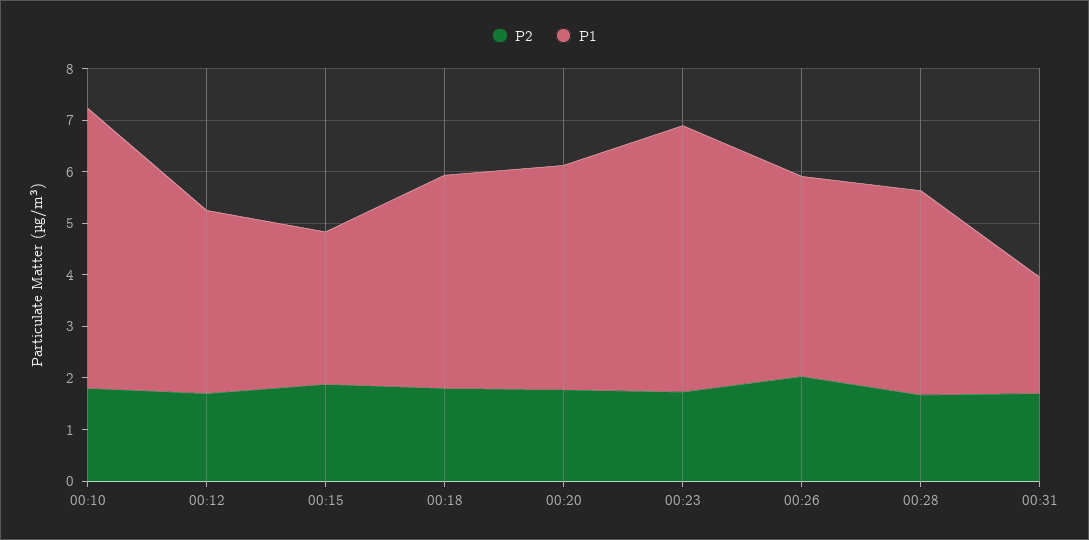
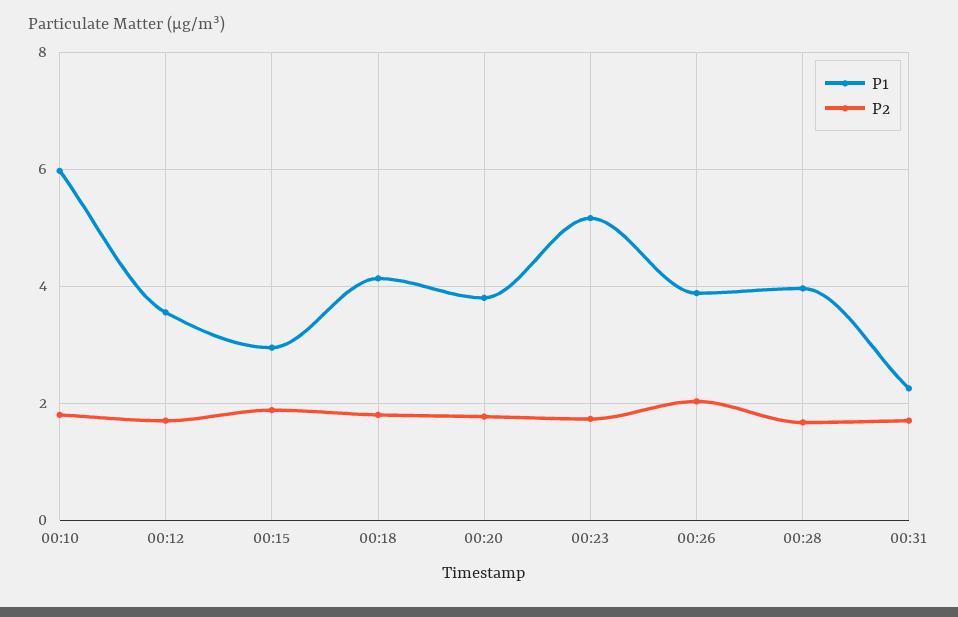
  {
    "P2": {
      "00:10": 1.8,
      "00:12": 1.8,
      "00:15": 1.8,
      "00:18": 1.8,
      "00:20": 1.8,
      "00:23": 1.8,
      "00:26": 2,
      "00:28": 1.6,
      "00:31": 1.8
    },
    "P1": {
-     "00:10": 5.4,
+     "00:10": 6,
      "00:12": 3.6,
      "00:15": 3,
      "00:18": 4.2,
-     "00:20": 4.4,
+     "00:20": 3.8,
      "00:23": 5.2,
      "00:26": 3.8,
      "00:28": 4,
      "00:31": 2.2
    }
  }

